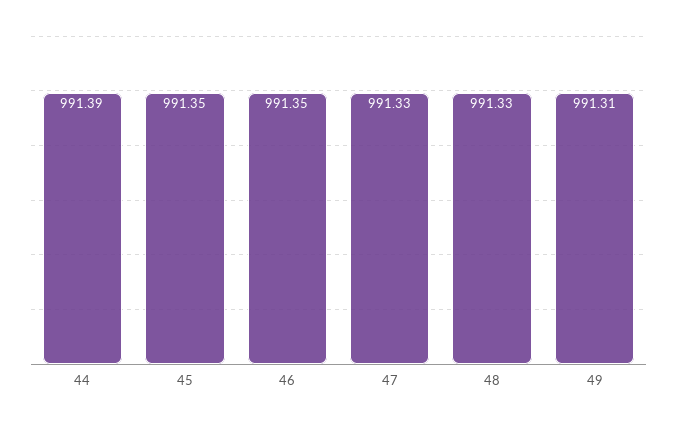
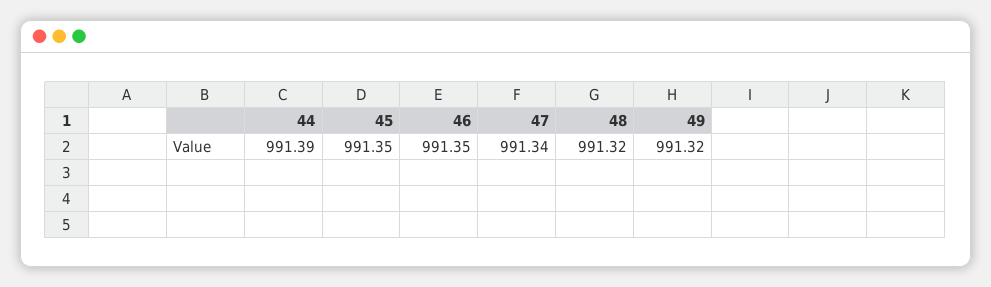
  {
    "44": 991.39,
    "45": 991.35,
    "46": 991.35,
-   "47": 991.33,
+   "47": 991.34,
-   "48": 991.33,
+   "48": 991.32,
-   "49": 991.31
+   "49": 991.32
  }

